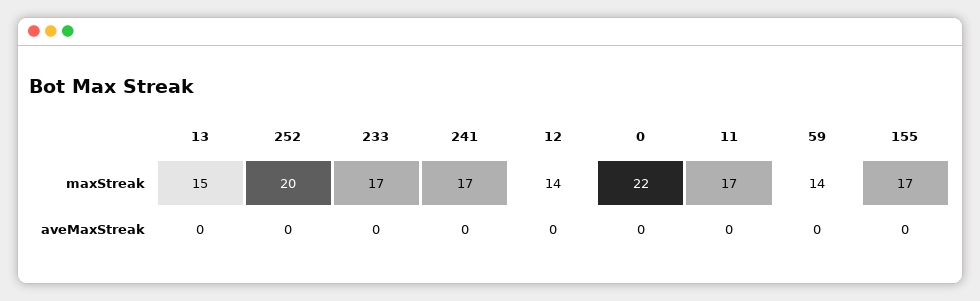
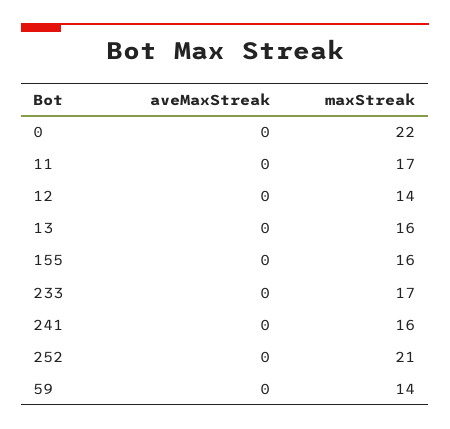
  {
    "13": {
-     "maxStreak": 15,
+     "maxStreak": 16,
      "aveMaxStreak": 0
    },
    "252": {
-     "maxStreak": 20,
+     "maxStreak": 21,
      "aveMaxStreak": 0
    },
    "233": {
      "maxStreak": 17,
      "aveMaxStreak": 0
    },
    "241": {
-     "maxStreak": 17,
+     "maxStreak": 16,
      "aveMaxStreak": 0
    },
    "12": {
      "maxStreak": 14,
      "aveMaxStreak": 0
    },
    "0": {
      "maxStreak": 22,
      "aveMaxStreak": 0
    },
    "11": {
      "maxStreak": 17,
      "aveMaxStreak": 0
    },
    "59": {
      "maxStreak": 14,
      "aveMaxStreak": 0
    },
    "155": {
-     "maxStreak": 17,
+     "maxStreak": 16,
      "aveMaxStreak": 0
    }
  }

